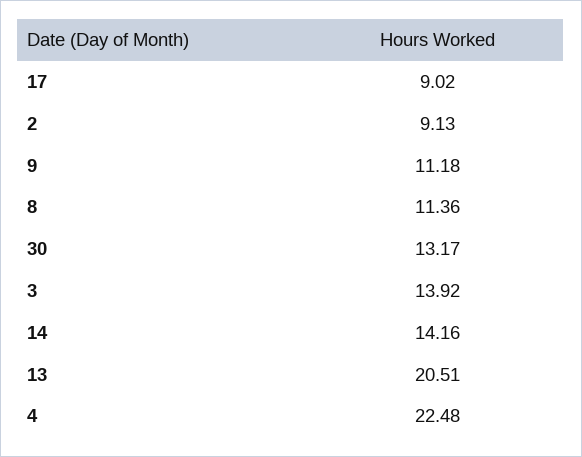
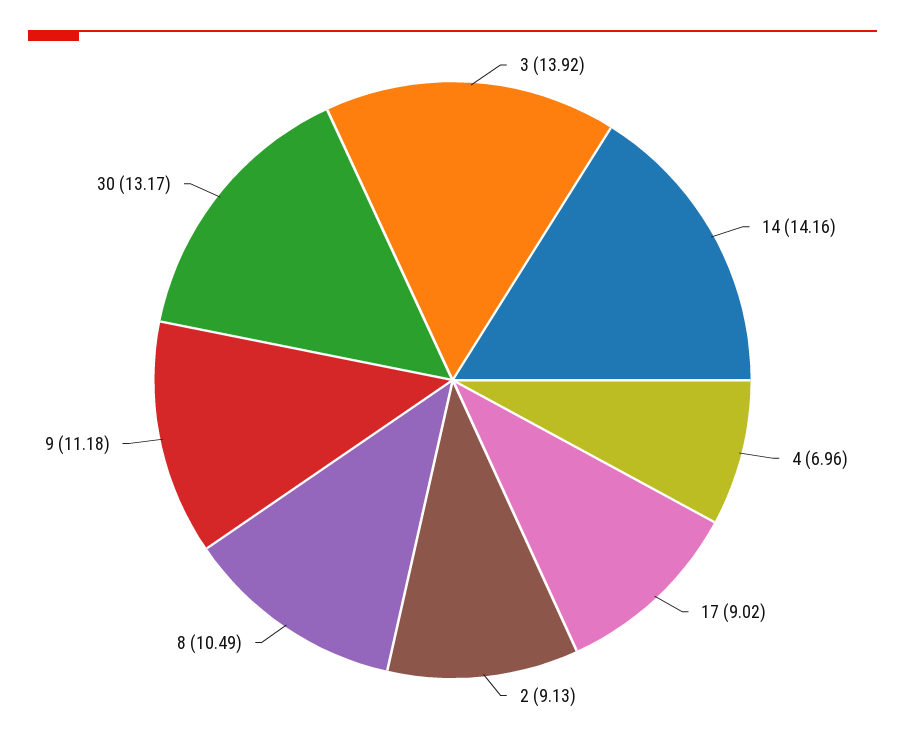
  {
    "17": 9.02,
    "2": 9.13,
    "9": 11.18,
-   "8": 11.36,
+   "8": 10.49,
    "30": 13.17,
    "3": 13.92,
    "14": 14.16,
-   "13": 20.51,
-   "4": 22.48
+   "4": 6.96
  }

